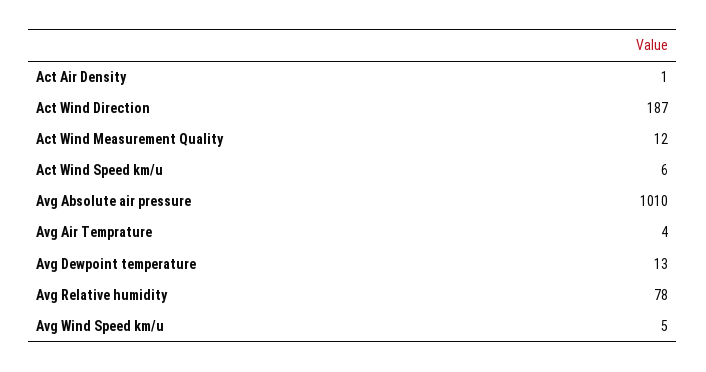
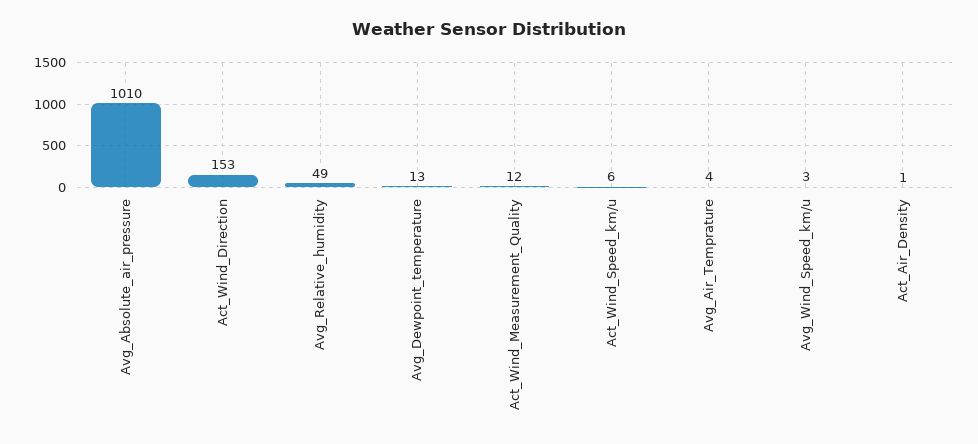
  {
    "Act Air Density": 1,
-   "Act Wind Direction": 187,
+   "Act Wind Direction": 153,
    "Act Wind Measurement Quality": 12,
    "Act Wind Speed km/u": 6,
    "Avg Absolute air pressure": 1010,
    "Avg Air Temprature": 4,
    "Avg Dewpoint temperature": 13,
-   "Avg Relative humidity": 78,
+   "Avg Relative humidity": 49,
-   "Avg Wind Speed km/u": 5
+   "Avg Wind Speed km/u": 3
  }

